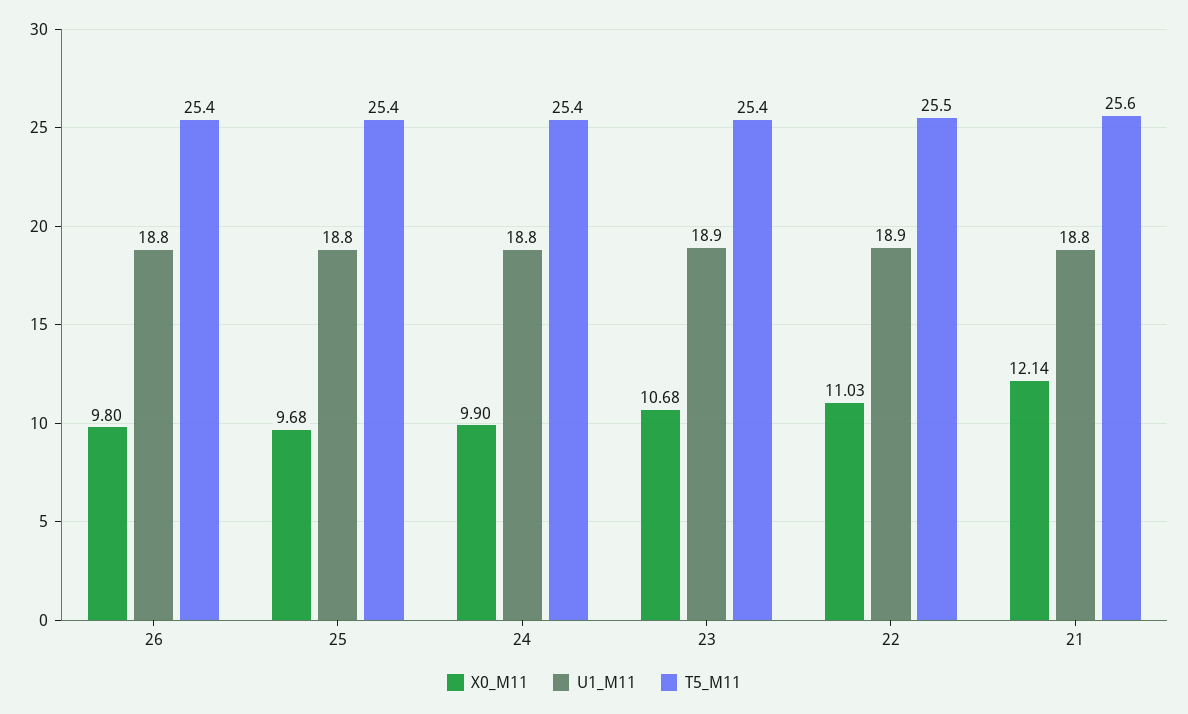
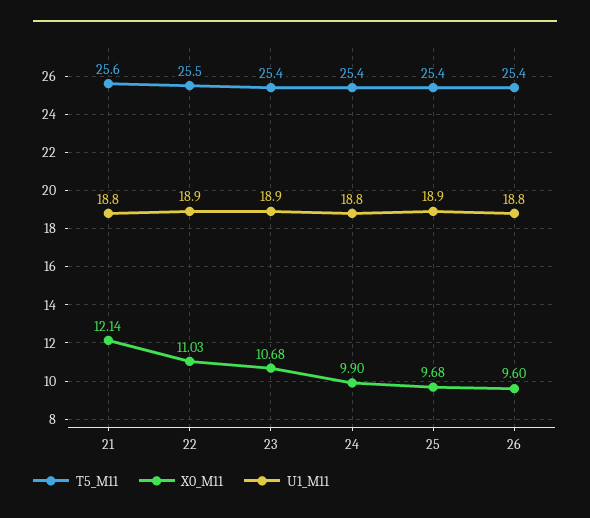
  {
    "X0_M11": {
-     "26": 9.8,
+     "26": 9.6,
      "25": 9.68,
      "24": 9.9,
      "23": 10.68,
      "22": 11.03,
      "21": 12.14
    },
    "U1_M11": {
      "26": 18.8,
-     "25": 18.8,
+     "25": 18.9,
      "24": 18.8,
      "23": 18.9,
      "22": 18.9,
      "21": 18.8
    },
    "T5_M11": {
      "26": 25.4,
      "25": 25.4,
      "24": 25.4,
      "23": 25.4,
      "22": 25.5,
      "21": 25.6
    }
  }

